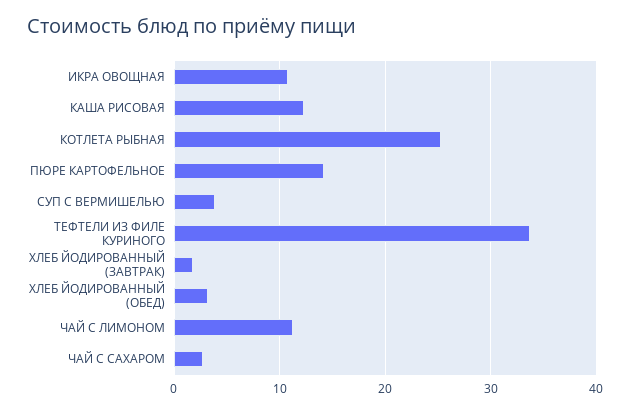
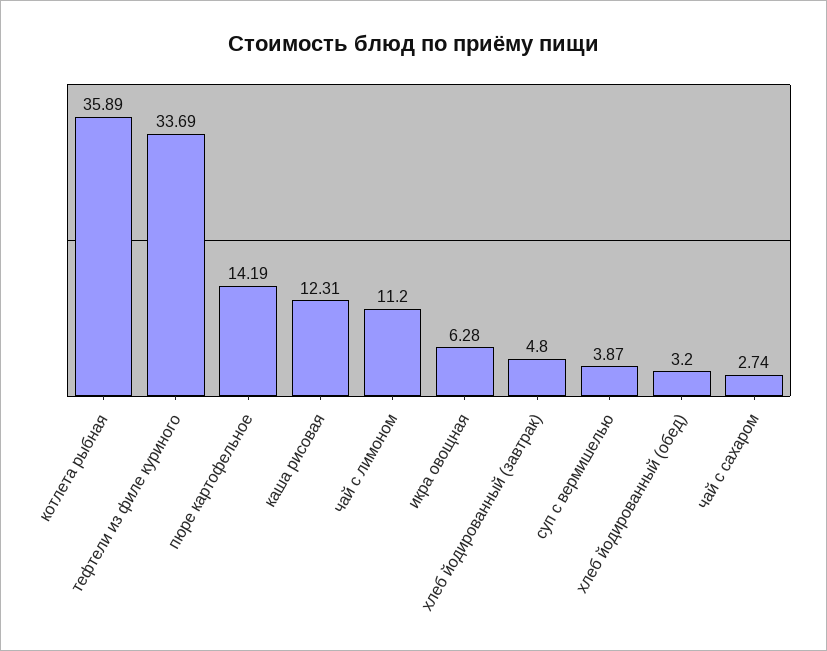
  {
-   "ИКРА ОВОЩНАЯ": 11,
+   "ИКРА ОВОЩНАЯ": 6.28,
    "КАША РИСОВАЯ": 12.31,
-   "КОТЛЕТА РЫБНАЯ": 25,
+   "КОТЛЕТА РЫБНАЯ": 35.89,
    "ПЮРЕ КАРТОФЕЛЬНОЕ": 14.19,
    "СУП С ВЕРМИШЕЛЬЮ": 3.87,
    "ТЕФТЕЛИ ИЗ ФИЛЕ КУРИНОГО": 33.69,
-   "ХЛЕБ ЙОДИРОВАННЫЙ (ЗАВТРАК)": 2,
+   "ХЛЕБ ЙОДИРОВАННЫЙ (ЗАВТРАК)": 4.8,
    "ХЛЕБ ЙОДИРОВАННЫЙ (ОБЕД)": 3.2,
    "ЧАЙ С ЛИМОНОМ": 11.2,
    "ЧАЙ С САХАРОМ": 2.74
  }

